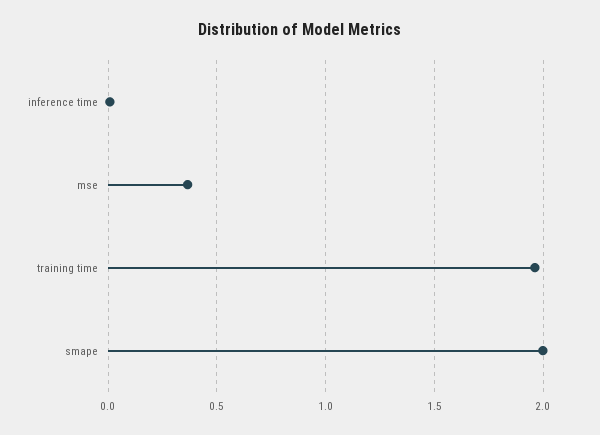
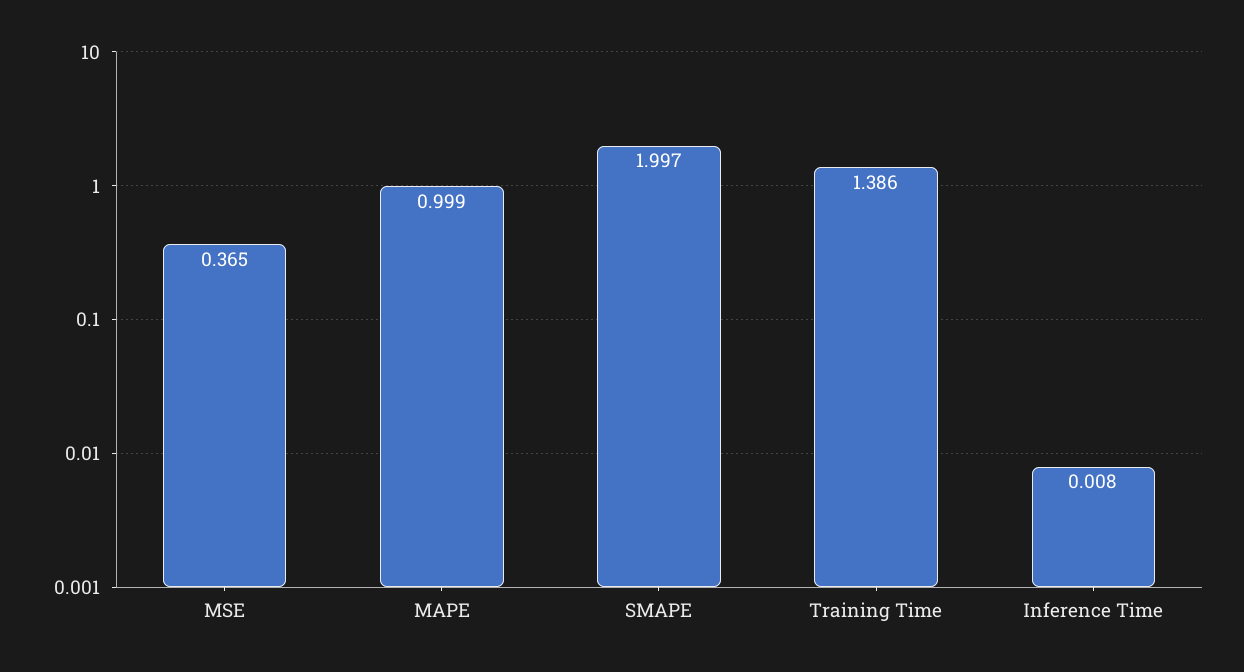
  {
    "inference time": 0.008,
    "mse": 0.365,
-   "training time": 1.95,
+   "training time": 1.386,
-   "smape": 1.997
+   "smape": 1.997,
+   "MAPE": 0.999
  }

